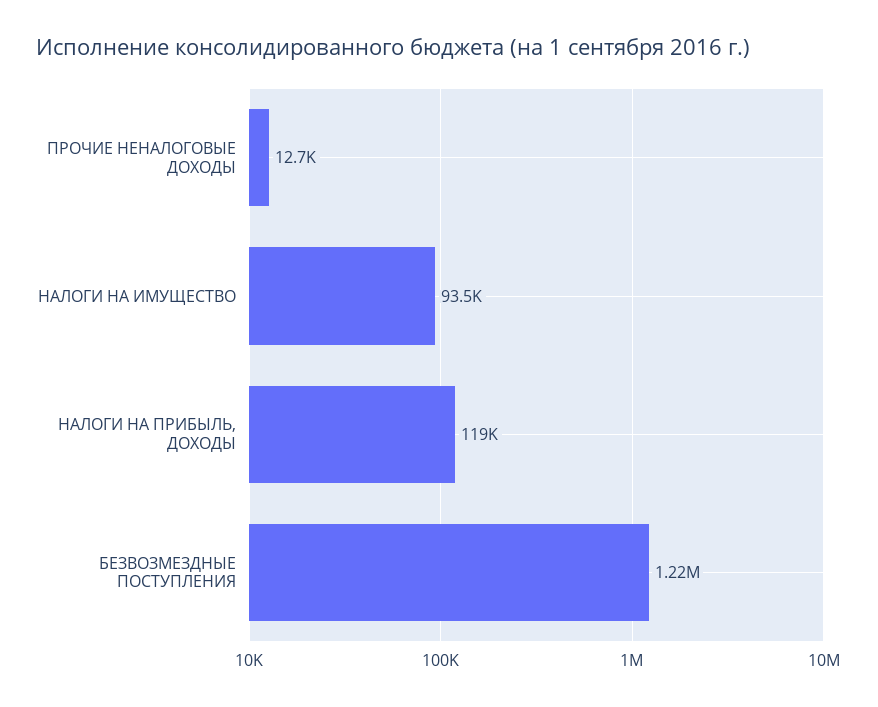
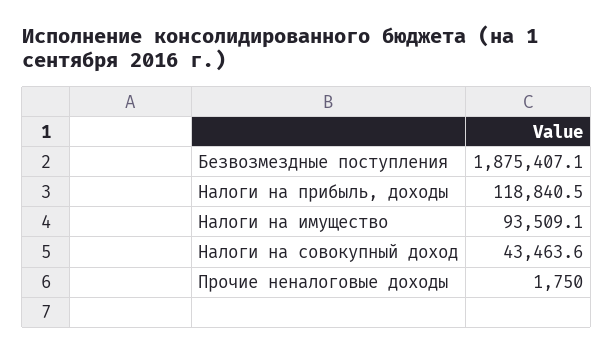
  {
-   "ПРОЧИЕ НЕНАЛОГОВЫЕ ДОХОДЫ": 12700,
+   "ПРОЧИЕ НЕНАЛОГОВЫЕ ДОХОДЫ": 1750,
    "НАЛОГИ НА ИМУЩЕСТВО": 93509.1,
    "НАЛОГИ НА ПРИБЫЛЬ, ДОХОДЫ": 118840.5,
-   "БЕЗВОЗМЕЗДНЫЕ ПОСТУПЛЕНИЯ": 1220000
+   "БЕЗВОЗМЕЗДНЫЕ ПОСТУПЛЕНИЯ": 1875407.1,
+   "Налоги на совокупный доход": 43463.6
  }

